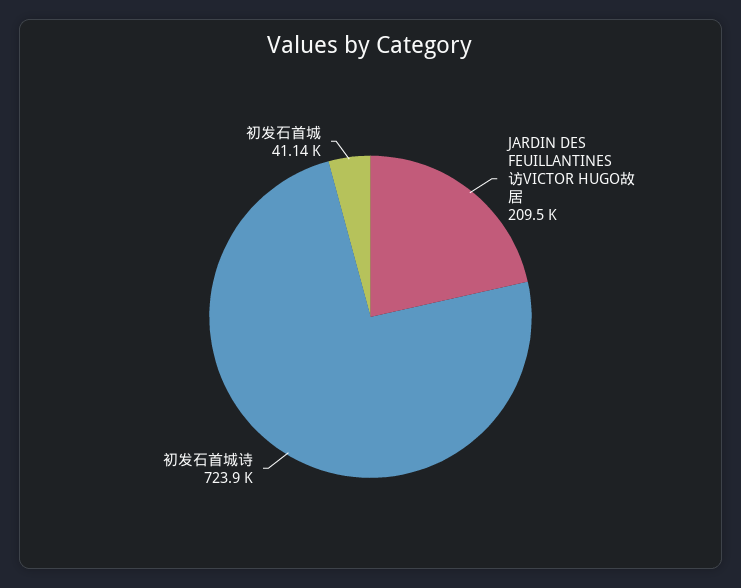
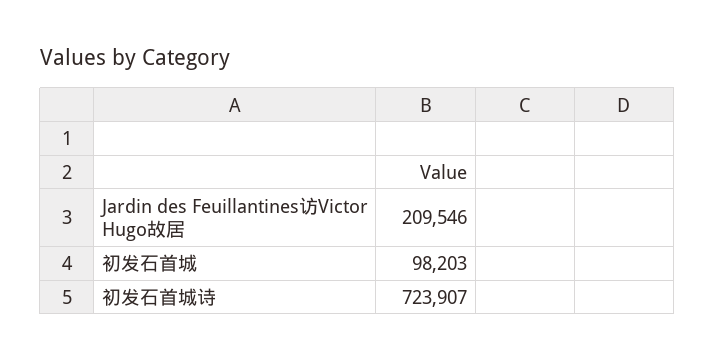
  {
    "JARDIN DES FEUILLANTINES访VICTOR HUGO故居": 209546,
    "初发石首城诗": 723907,
-   "初发石首城": 41140
+   "初发石首城": 98203
  }

